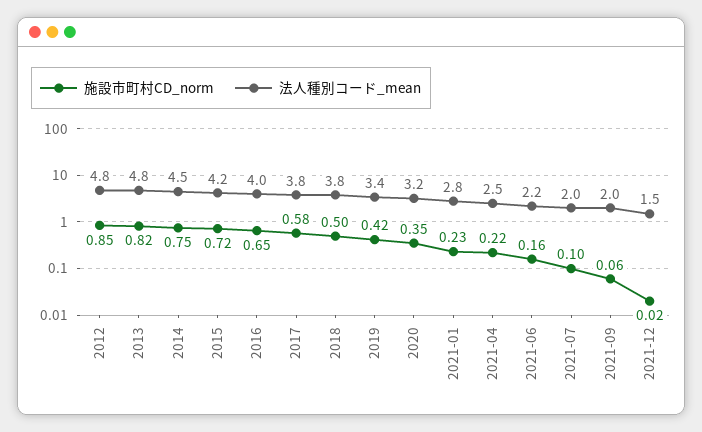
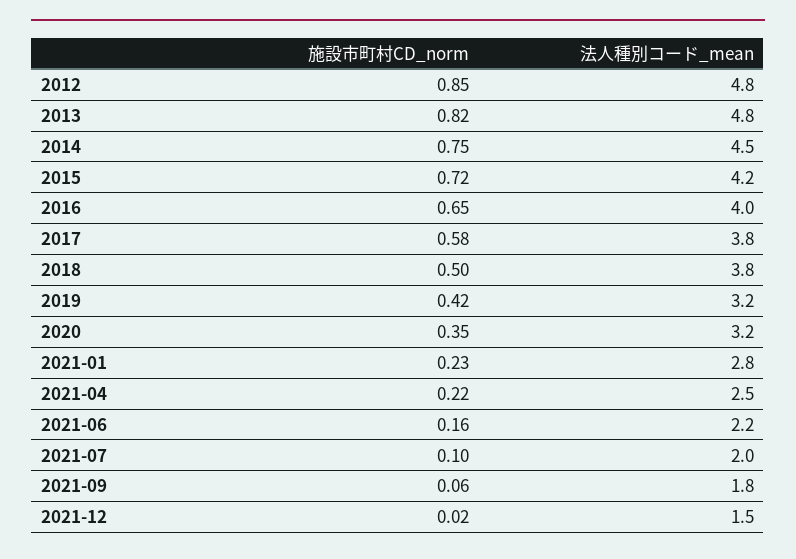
  {
    "施設市町村CD_norm": {
      "2012": 0.85,
      "2013": 0.82,
      "2014": 0.75,
      "2015": 0.72,
      "2016": 0.65,
      "2017": 0.58,
      "2018": 0.5,
      "2019": 0.42,
      "2020": 0.35,
      "2021-01": 0.23,
      "2021-04": 0.22,
      "2021-06": 0.16,
      "2021-07": 0.1,
      "2021-09": 0.06,
      "2021-12": 0.02
    },
    "法人種別コード_mean": {
      "2012": 4.8,
      "2013": 4.8,
      "2014": 4.5,
      "2015": 4.2,
      "2016": 4,
      "2017": 3.8,
      "2018": 3.8,
-     "2019": 3.4,
+     "2019": 3.2,
      "2020": 3.2,
      "2021-01": 2.8,
      "2021-04": 2.5,
      "2021-06": 2.2,
      "2021-07": 2,
-     "2021-09": 2,
+     "2021-09": 1.8,
      "2021-12": 1.5
    }
  }

